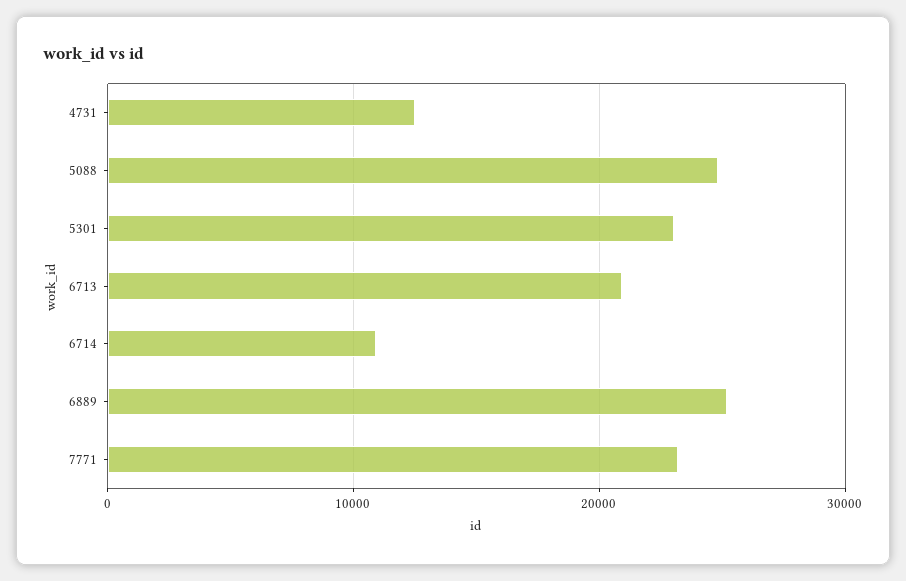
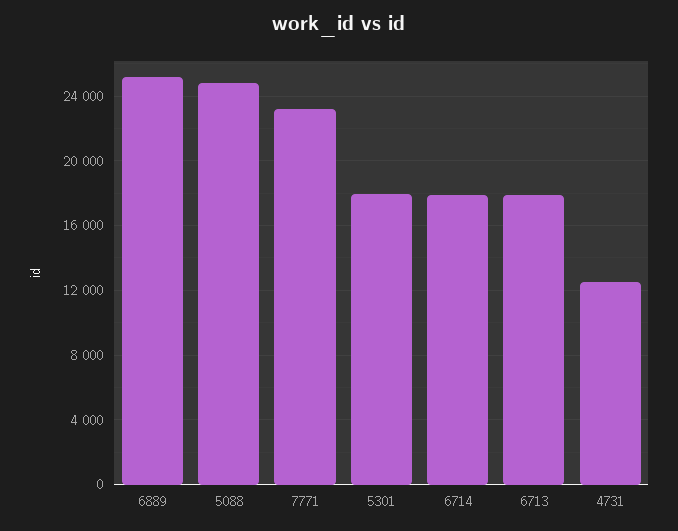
  {
    "4731": 12500,
    "5088": 25000,
-   "5301": 23000,
+   "5301": 18000,
-   "6713": 21000,
+   "6713": 18000,
-   "6714": 11000,
+   "6714": 18000,
    "6889": 25000,
    "7771": 23000
  }

